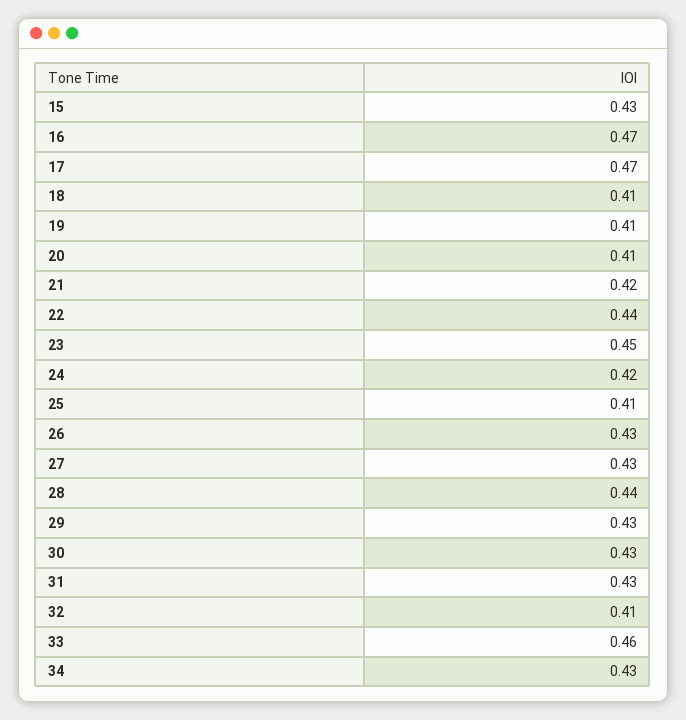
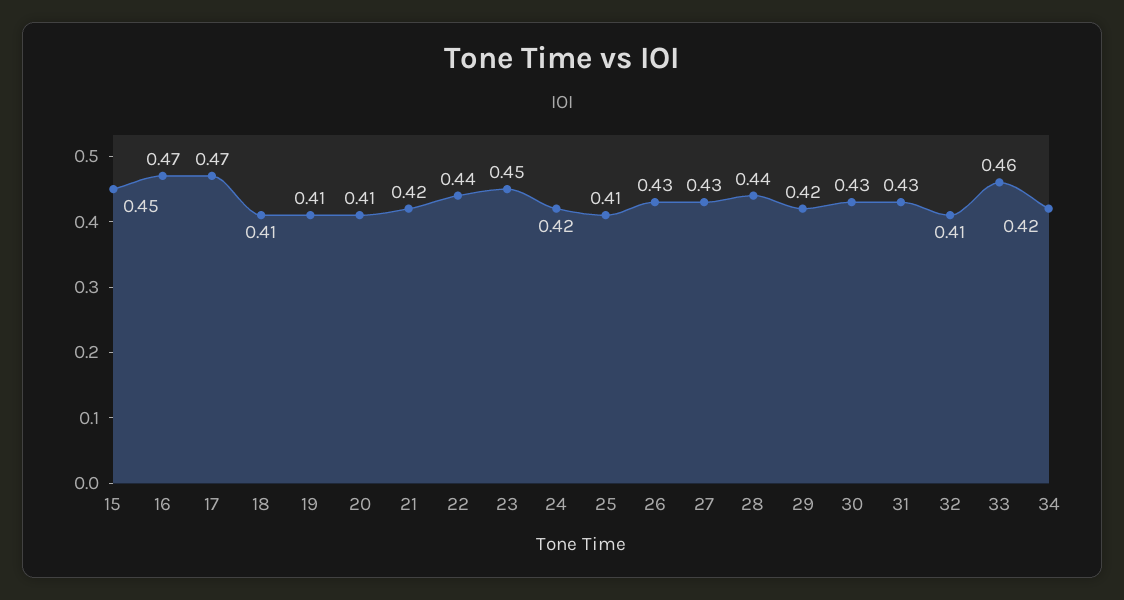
  {
-   "15": 0.43,
+   "15": 0.45,
    "16": 0.47,
    "17": 0.47,
    "18": 0.41,
    "19": 0.41,
    "20": 0.41,
    "21": 0.42,
    "22": 0.44,
    "23": 0.45,
    "24": 0.42,
    "25": 0.41,
    "26": 0.43,
    "27": 0.43,
    "28": 0.44,
-   "29": 0.43,
+   "29": 0.42,
    "30": 0.43,
    "31": 0.43,
    "32": 0.41,
    "33": 0.46,
-   "34": 0.43
+   "34": 0.42
  }

